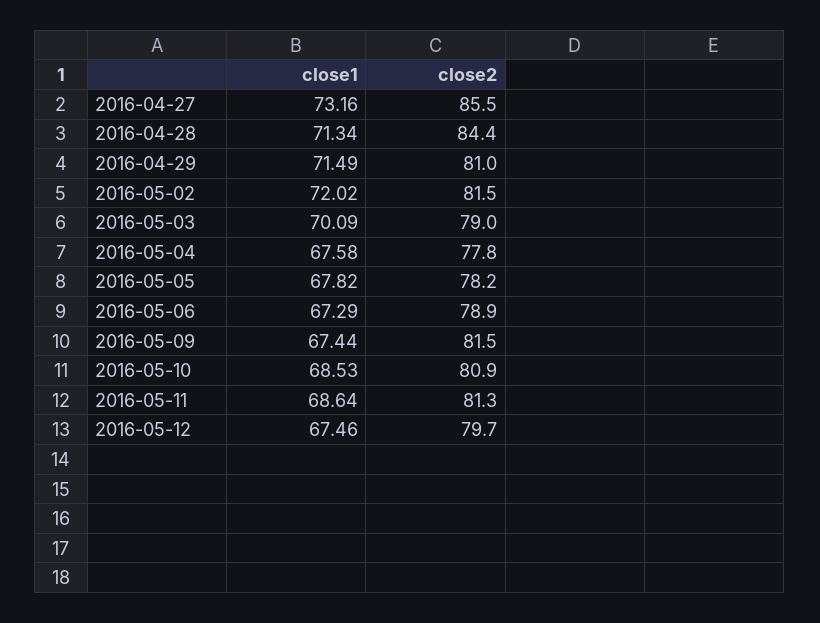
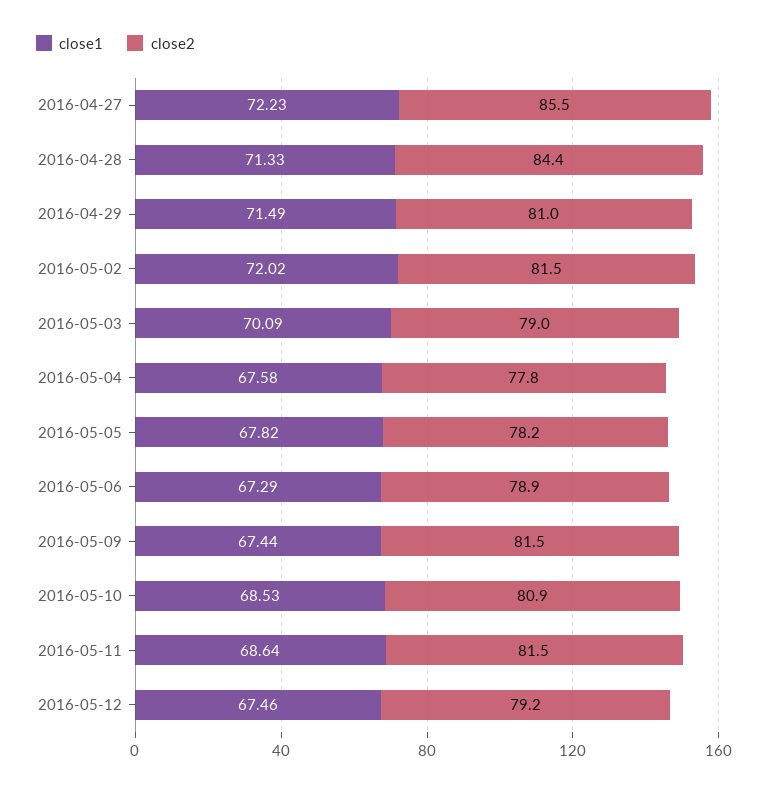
  {
    "close1": {
-     "2016-04-27": 73.16,
+     "2016-04-27": 72.23,
-     "2016-04-28": 71.34,
+     "2016-04-28": 71.33,
      "2016-04-29": 71.49,
      "2016-05-02": 72.02,
      "2016-05-03": 70.09,
      "2016-05-04": 67.58,
      "2016-05-05": 67.82,
      "2016-05-06": 67.29,
      "2016-05-09": 67.44,
      "2016-05-10": 68.53,
      "2016-05-11": 68.64,
      "2016-05-12": 67.46
    },
    "close2": {
      "2016-04-27": 85.5,
      "2016-04-28": 84.4,
      "2016-04-29": 81,
      "2016-05-02": 81.5,
      "2016-05-03": 79,
      "2016-05-04": 77.8,
      "2016-05-05": 78.2,
      "2016-05-06": 78.9,
      "2016-05-09": 81.5,
      "2016-05-10": 80.9,
-     "2016-05-11": 81.3,
+     "2016-05-11": 81.5,
-     "2016-05-12": 79.7
+     "2016-05-12": 79.2
    }
  }

